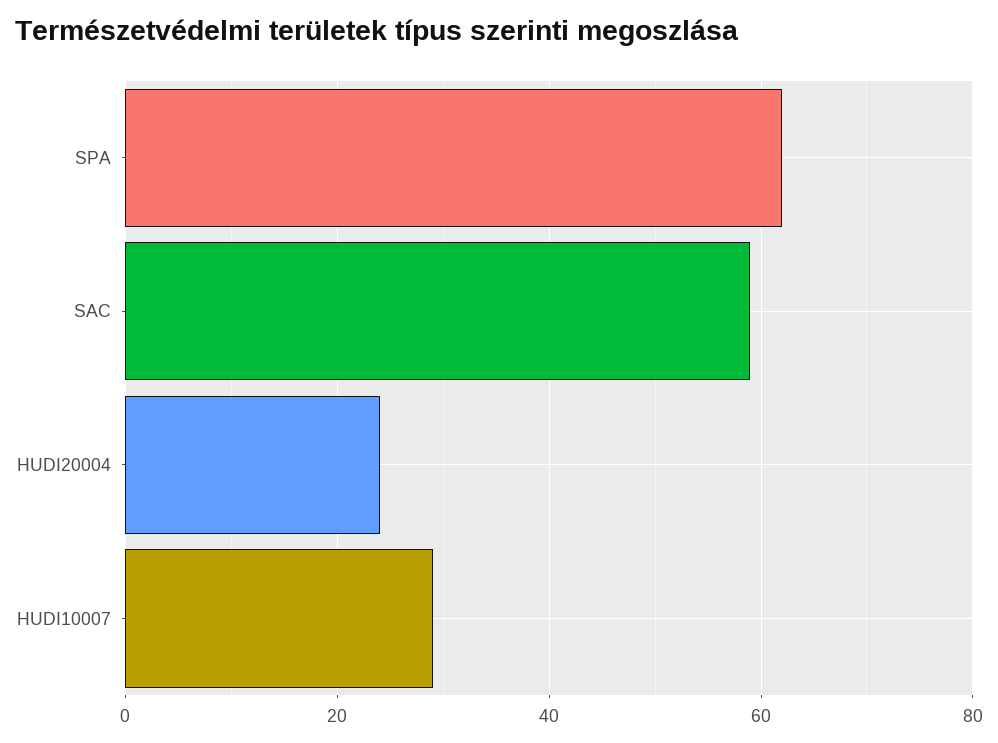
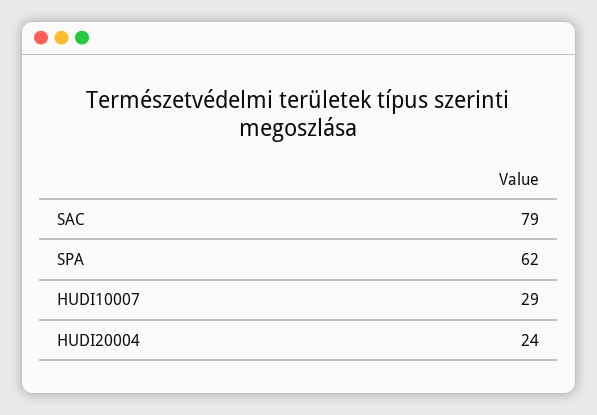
  {
    "SPA": 62,
-   "SAC": 60,
+   "SAC": 79,
    "HUDI20004": 24,
    "HUDI10007": 29
  }

